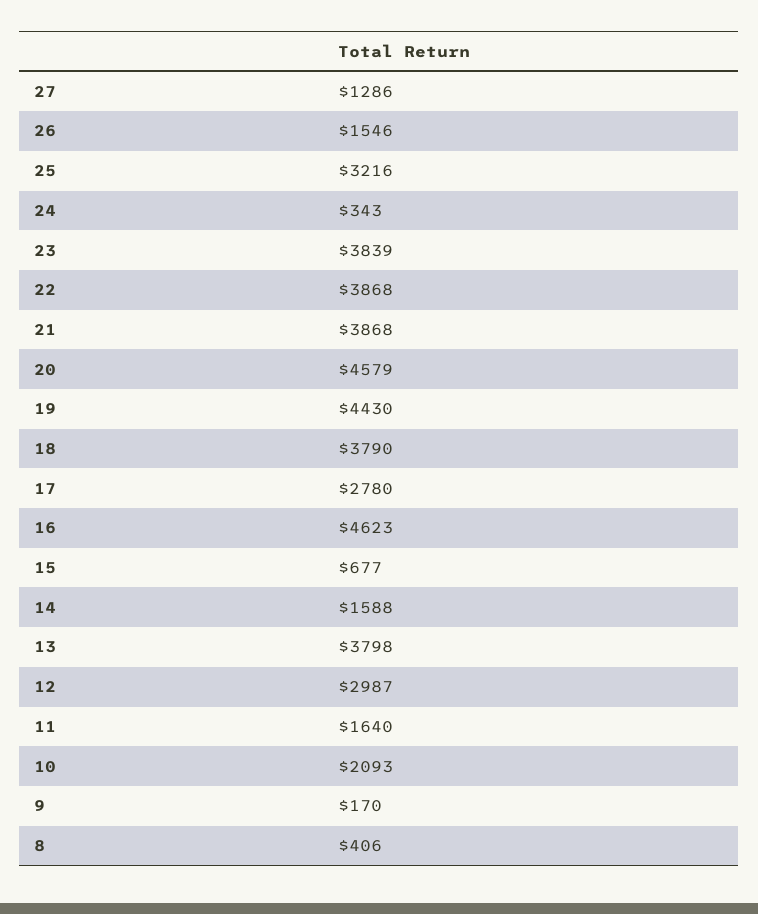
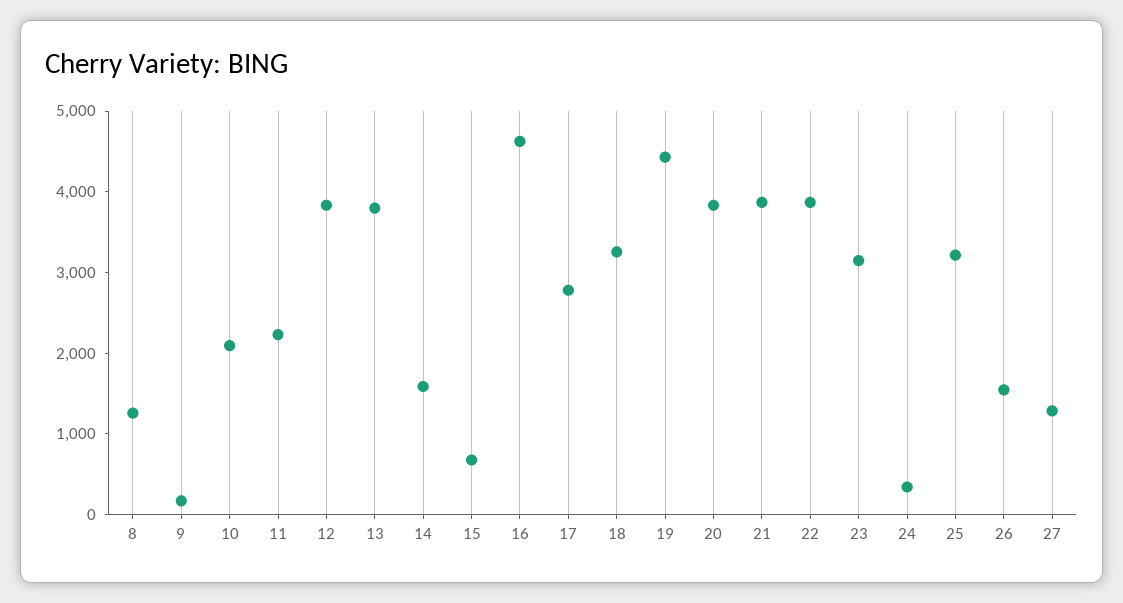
  {
    "27": 1286,
    "26": 1546,
    "25": 3216,
    "24": 343,
-   "23": 3839,
+   "23": 3200,
    "22": 3868,
    "21": 3868,
-   "20": 4579,
+   "20": 3800,
    "19": 4430,
-   "18": 3790,
+   "18": 3200,
    "17": 2780,
    "16": 4623,
    "15": 677,
    "14": 1588,
    "13": 3798,
-   "12": 2987,
+   "12": 3800,
-   "11": 1640,
+   "11": 2200,
    "10": 2093,
    "9": 170,
-   "8": 406
+   "8": 1200
  }

